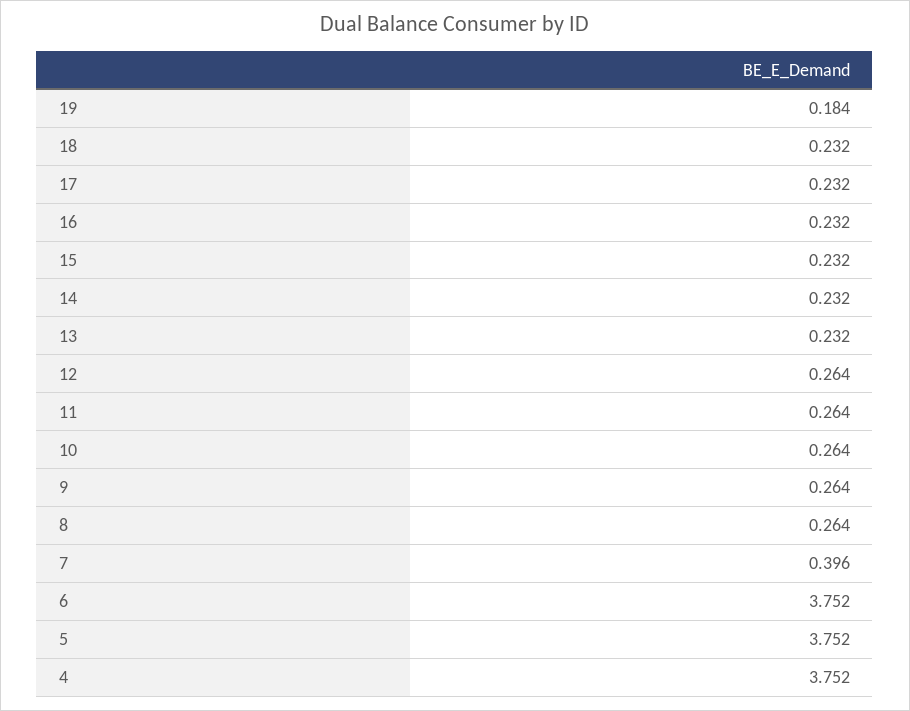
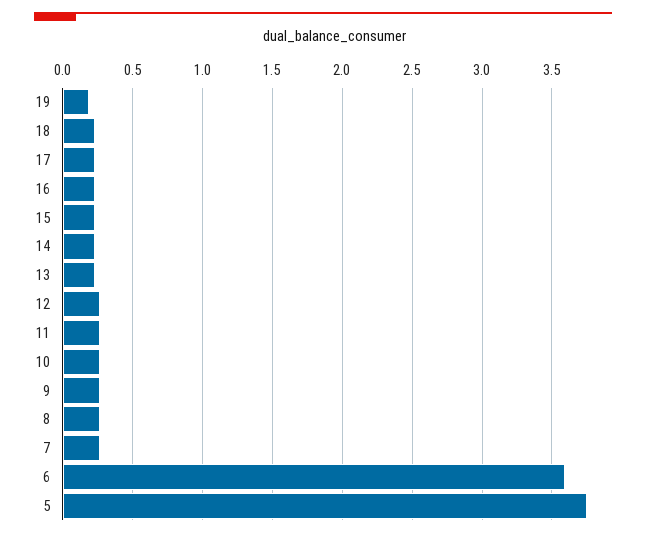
  {
    "19": 0.184,
    "18": 0.232,
    "17": 0.232,
    "16": 0.232,
    "15": 0.232,
    "14": 0.232,
    "13": 0.232,
    "12": 0.264,
    "11": 0.264,
    "10": 0.264,
    "9": 0.264,
    "8": 0.264,
-   "7": 0.396,
+   "7": 0.25,
-   "6": 3.752,
+   "6": 3.6,
-   "5": 3.752,
+   "5": 3.752
-   "4": 3.752
  }

